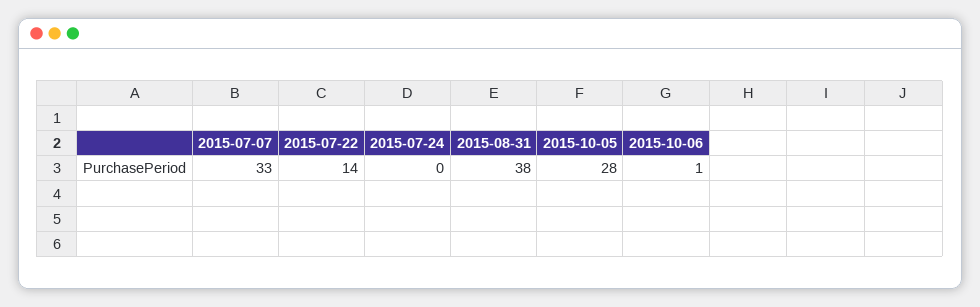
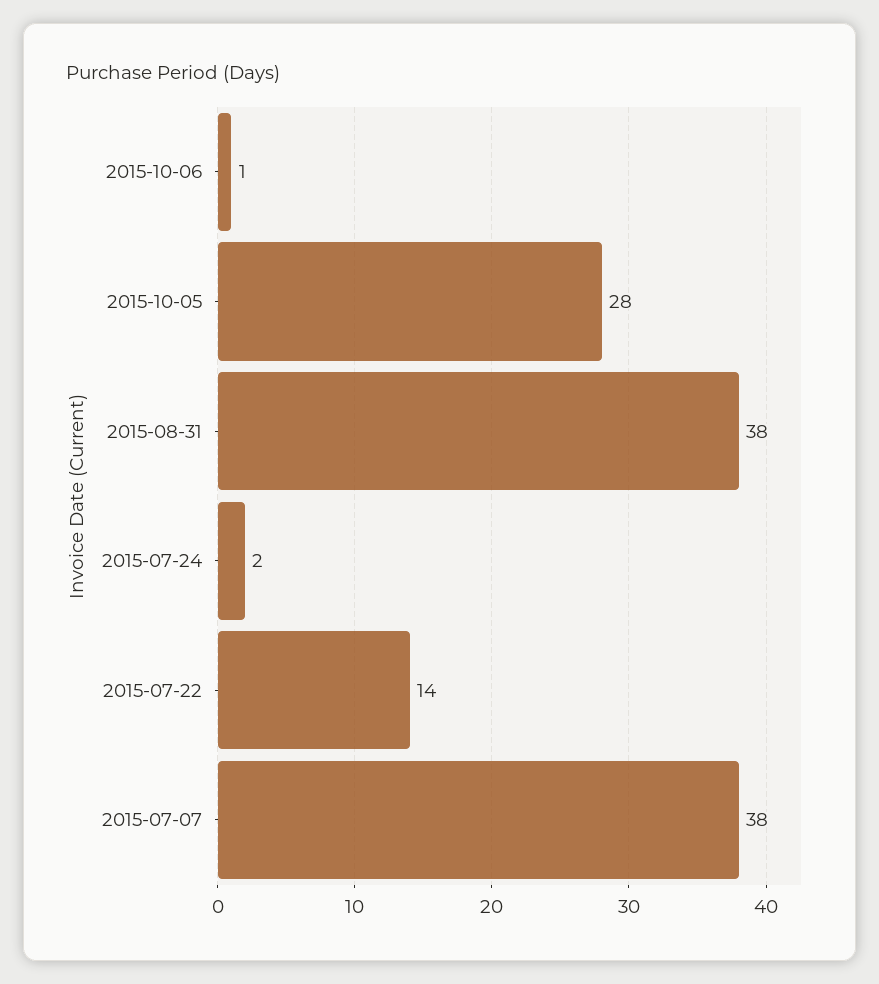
  {
-   "2015-07-07": 33,
+   "2015-07-07": 38,
    "2015-07-22": 14,
-   "2015-07-24": 0,
+   "2015-07-24": 2,
    "2015-08-31": 38,
    "2015-10-05": 28,
    "2015-10-06": 1
  }

